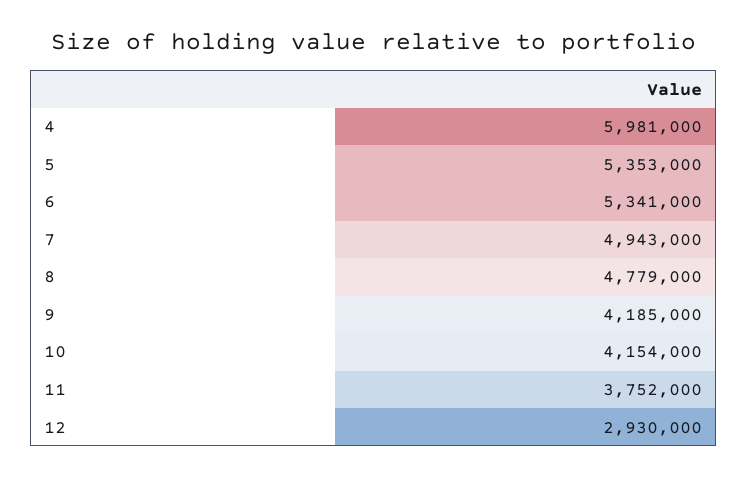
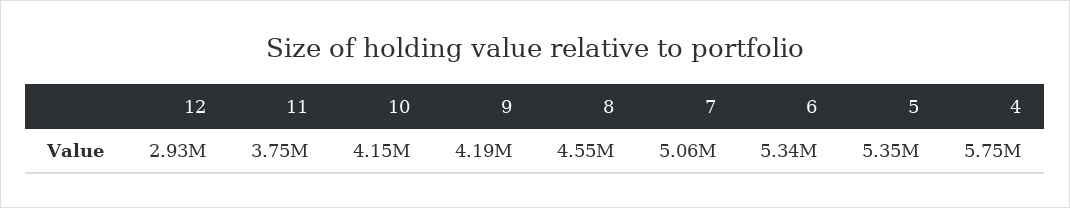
  {
-   "4": 5981000,
+   "4": 5750000,
    "5": 5353000,
    "6": 5341000,
-   "7": 4943000,
+   "7": 5060000,
-   "8": 4779000,
+   "8": 4550000,
    "9": 4185000,
    "10": 4154000,
    "11": 3752000,
    "12": 2930000
  }

